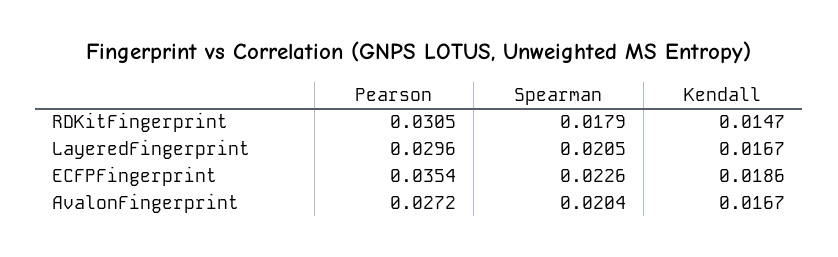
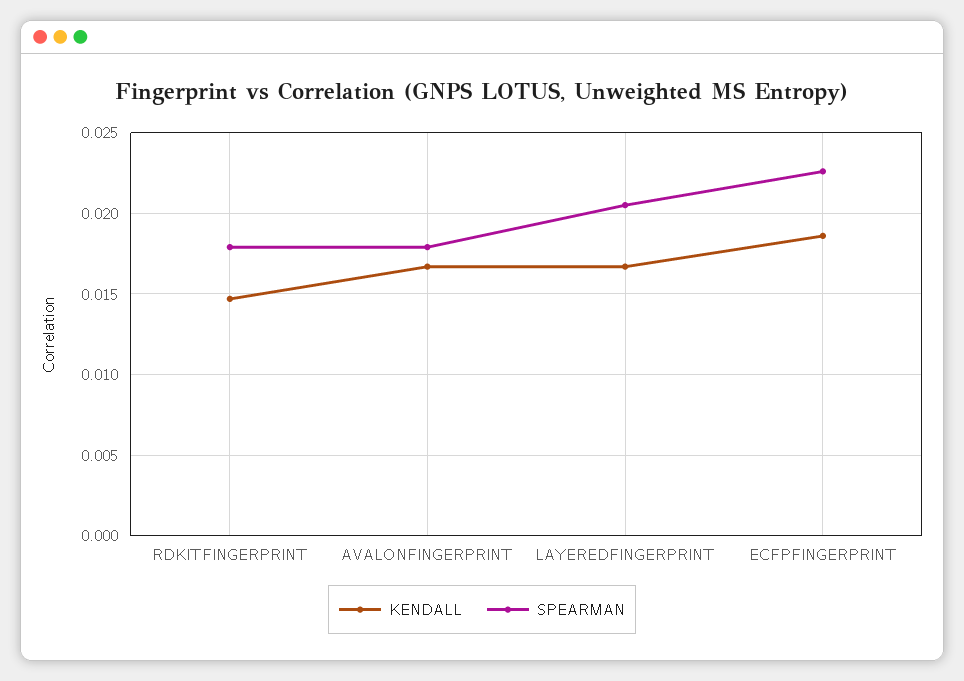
  {
-   "Pearson": {
-     "RDKitFingerprint": 0.0305,
-     "LayeredFingerprint": 0.0296,
-     "ECFPFingerprint": 0.0354,
-     "AvalonFingerprint": 0.0272
-   },
    "Spearman": {
      "RDKitFingerprint": 0.0179,
      "LayeredFingerprint": 0.0205,
      "ECFPFingerprint": 0.0226,
-     "AvalonFingerprint": 0.0204
+     "AvalonFingerprint": 0.018
    },
    "Kendall": {
      "RDKitFingerprint": 0.0147,
      "LayeredFingerprint": 0.0167,
      "ECFPFingerprint": 0.0186,
      "AvalonFingerprint": 0.0167
    }
  }

